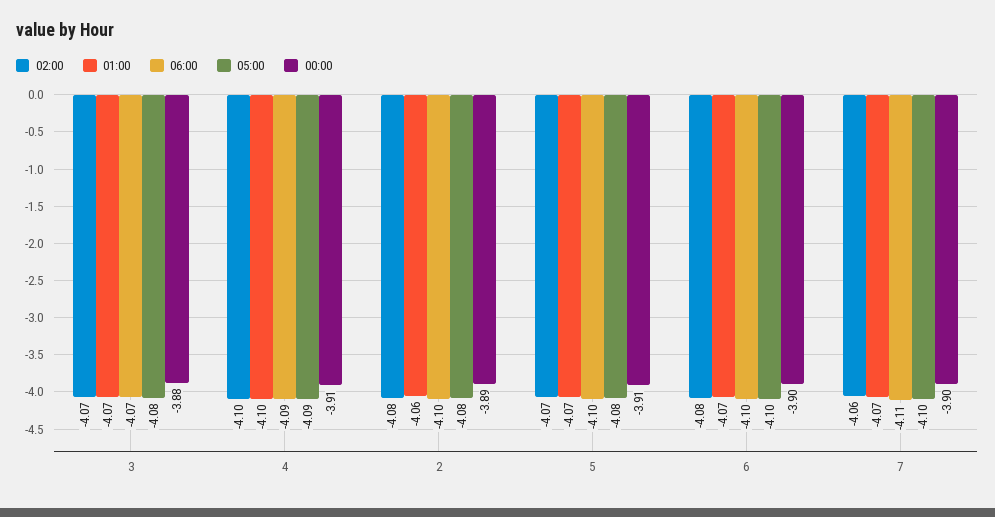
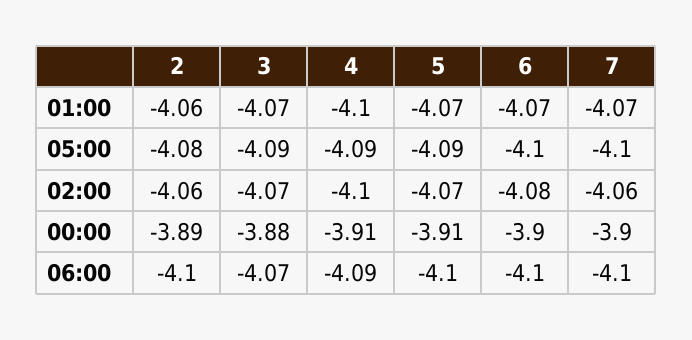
  {
    "02:00": {
      "3": -4.07,
      "4": -4.1,
-     "2": -4.08,
+     "2": -4.06,
      "5": -4.07,
      "6": -4.08,
      "7": -4.06
    },
    "01:00": {
      "3": -4.07,
      "4": -4.1,
      "2": -4.06,
      "5": -4.07,
      "6": -4.07,
      "7": -4.07
    },
    "06:00": {
      "3": -4.07,
      "4": -4.09,
      "2": -4.1,
      "5": -4.1,
      "6": -4.1,
-     "7": -4.11
+     "7": -4.1
    },
    "05:00": {
-     "3": -4.08,
+     "3": -4.09,
      "4": -4.09,
      "2": -4.08,
-     "5": -4.08,
+     "5": -4.09,
      "6": -4.1,
      "7": -4.1
    },
    "00:00": {
      "3": -3.88,
      "4": -3.91,
      "2": -3.89,
      "5": -3.91,
      "6": -3.9,
      "7": -3.9
    }
  }

